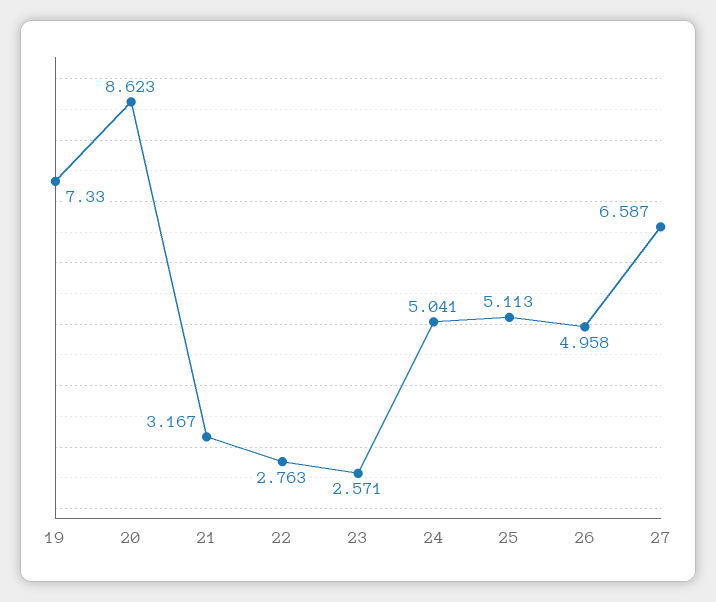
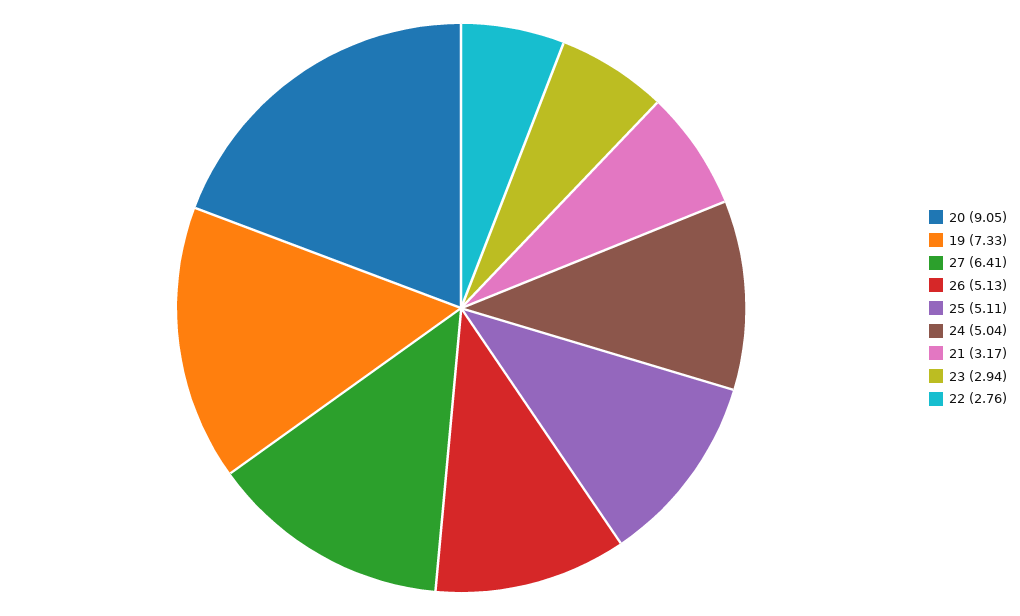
  {
    "19": 7.33,
-   "20": 8.623,
+   "20": 9.05,
    "21": 3.167,
    "22": 2.763,
-   "23": 2.571,
+   "23": 2.94,
    "24": 5.041,
    "25": 5.113,
-   "26": 4.958,
+   "26": 5.13,
-   "27": 6.587
+   "27": 6.41
  }

